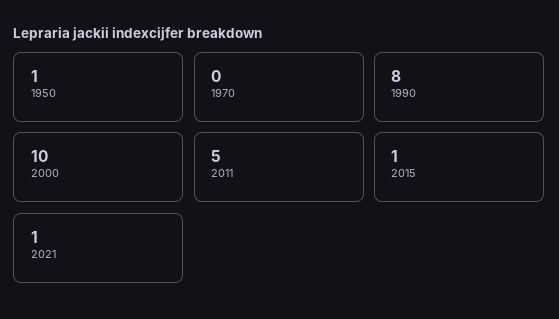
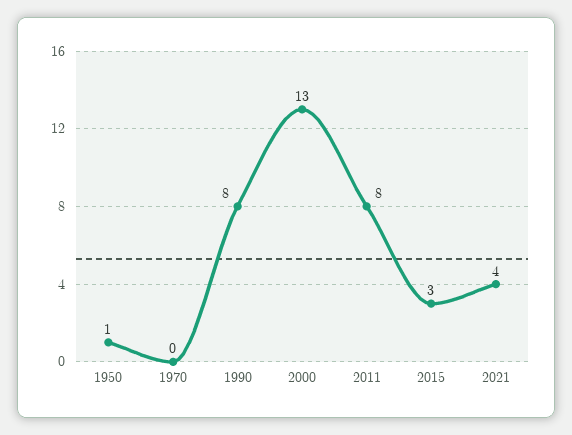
  {
    "1950": 1,
    "1970": 0,
    "1990": 8,
-   "2000": 10,
+   "2000": 13,
-   "2011": 5,
+   "2011": 8,
-   "2015": 1,
+   "2015": 3,
-   "2021": 1
+   "2021": 4
  }

